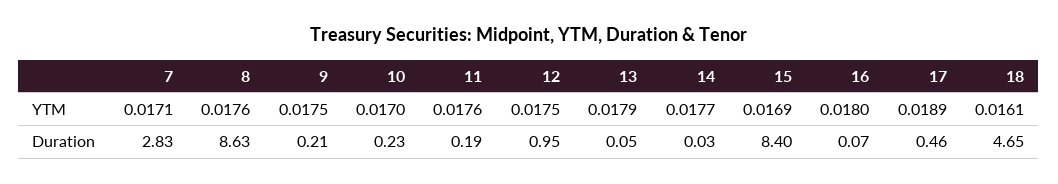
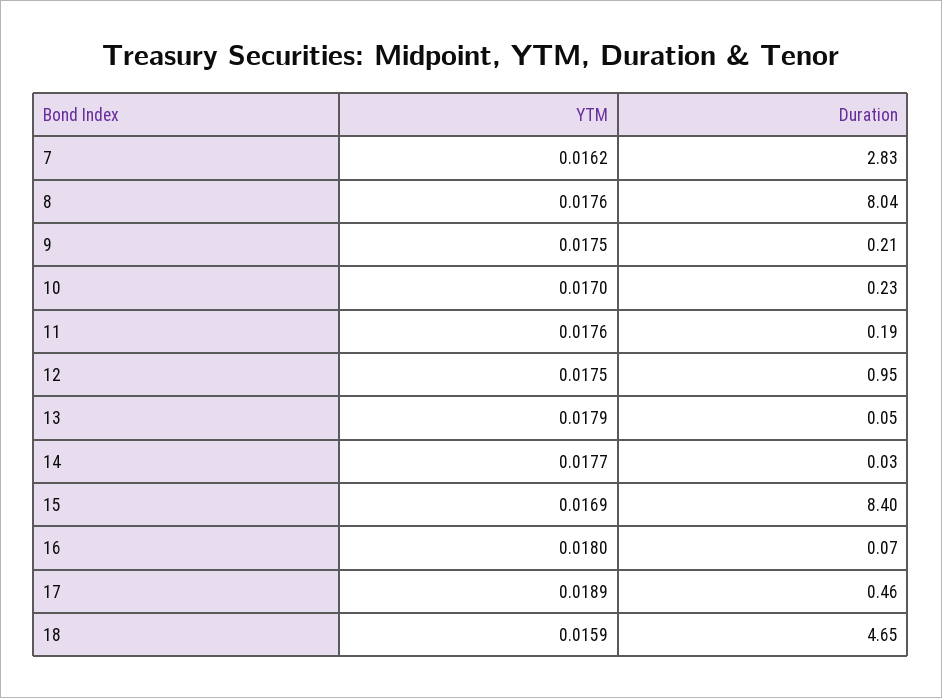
  {
    "7": {
-     "YTM": 0.0171,
+     "YTM": 0.0162,
      "Duration": 2.83
    },
    "8": {
      "YTM": 0.0176,
-     "Duration": 8.63
+     "Duration": 8.04
    },
    "9": {
      "YTM": 0.0175,
      "Duration": 0.21
    },
    "10": {
      "YTM": 0.017,
      "Duration": 0.23
    },
    "11": {
      "YTM": 0.0176,
      "Duration": 0.19
    },
    "12": {
      "YTM": 0.0175,
      "Duration": 0.95
    },
    "13": {
      "YTM": 0.0179,
      "Duration": 0.05
    },
    "14": {
      "YTM": 0.0177,
      "Duration": 0.03
    },
    "15": {
      "YTM": 0.0169,
      "Duration": 8.4
    },
    "16": {
      "YTM": 0.018,
      "Duration": 0.07
    },
    "17": {
      "YTM": 0.0189,
      "Duration": 0.46
    },
    "18": {
-     "YTM": 0.0161,
+     "YTM": 0.0159,
      "Duration": 4.65
    }
  }

